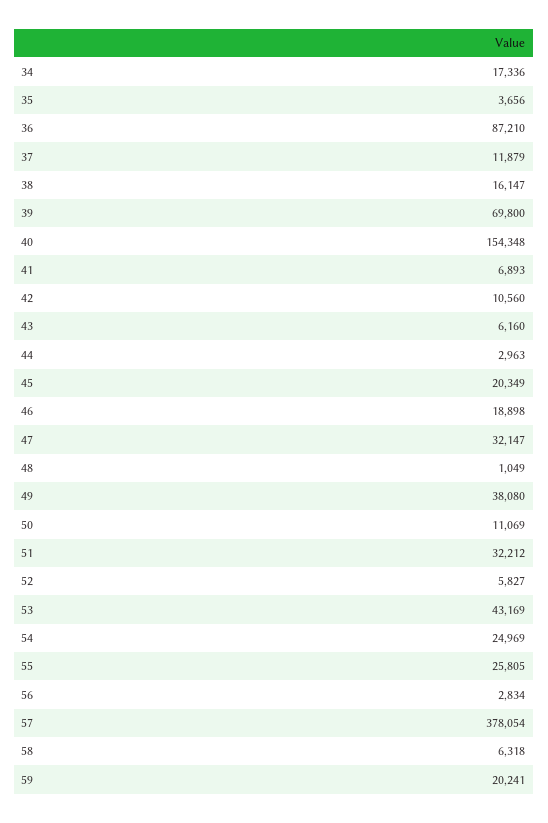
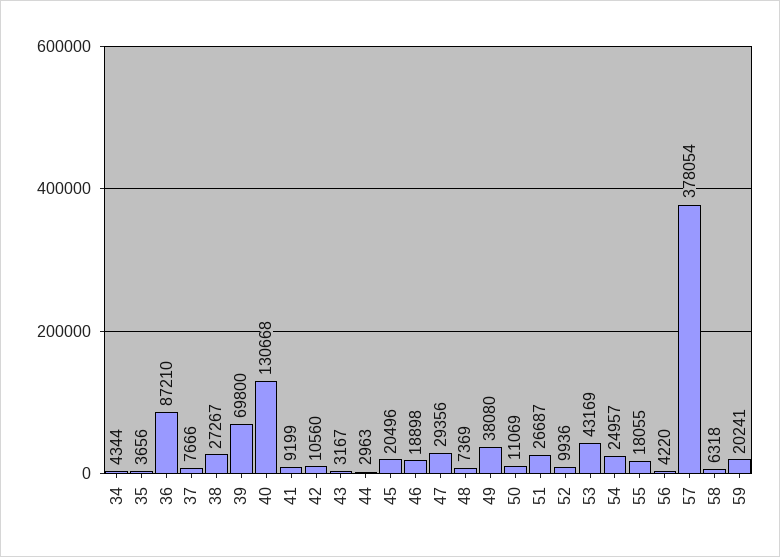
  {
-   "34": 17336,
+   "34": 4344,
    "35": 3656,
    "36": 87210,
-   "37": 11879,
+   "37": 7666,
-   "38": 16147,
+   "38": 27267,
    "39": 69800,
-   "40": 154348,
+   "40": 130668,
-   "41": 6893,
+   "41": 9199,
    "42": 10560,
-   "43": 6160,
+   "43": 3167,
    "44": 2963,
-   "45": 20349,
+   "45": 20496,
    "46": 18898,
-   "47": 32147,
+   "47": 29356,
-   "48": 1049,
+   "48": 7369,
    "49": 38080,
    "50": 11069,
-   "51": 32212,
+   "51": 26687,
-   "52": 5827,
+   "52": 9936,
    "53": 43169,
-   "54": 24969,
+   "54": 24957,
-   "55": 25805,
+   "55": 18055,
-   "56": 2834,
+   "56": 4220,
    "57": 378054,
    "58": 6318,
    "59": 20241
  }

